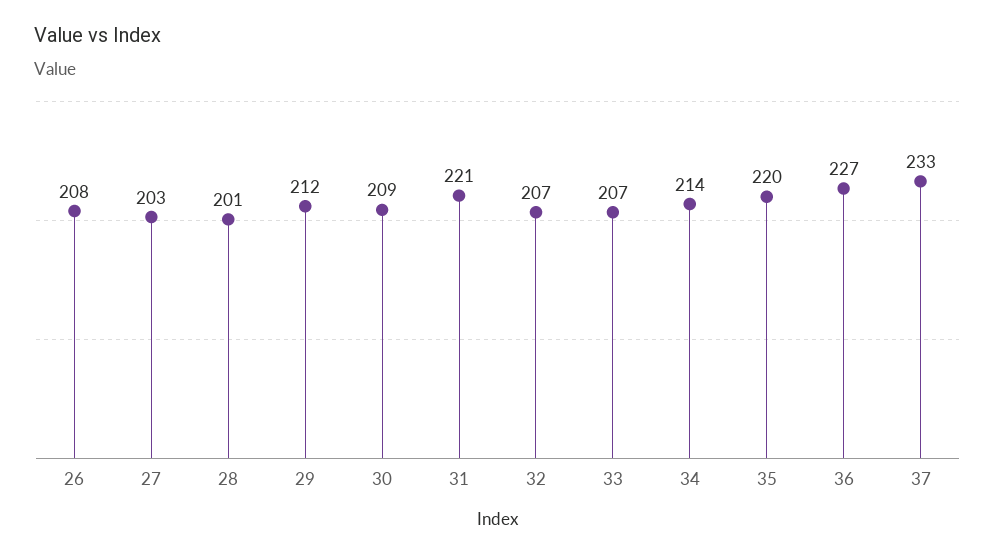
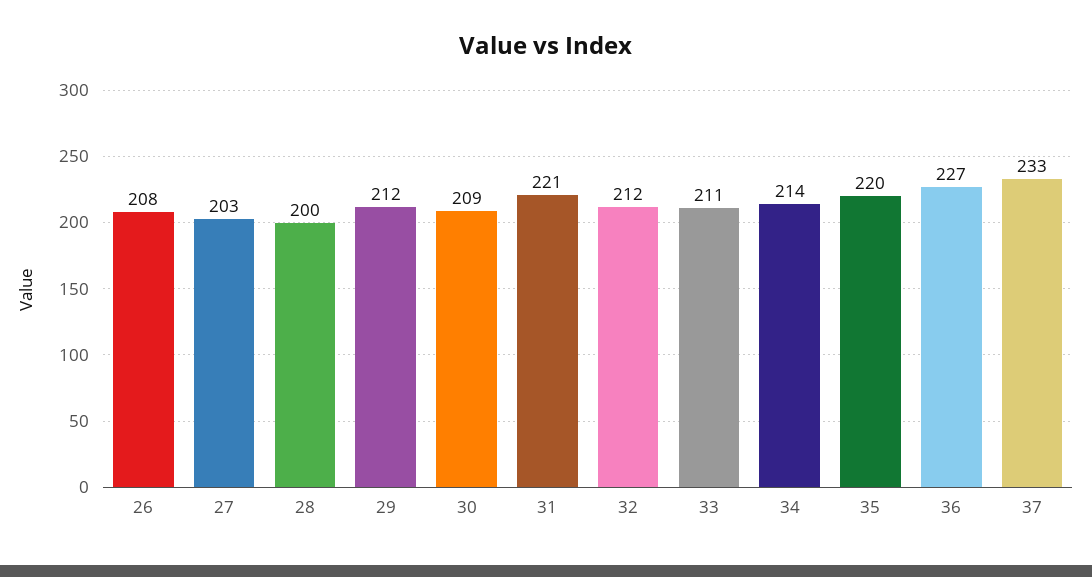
  {
    "26": 208,
    "27": 203,
-   "28": 201,
+   "28": 200,
    "29": 212,
    "30": 209,
    "31": 221,
-   "32": 207,
+   "32": 212,
-   "33": 207,
+   "33": 211,
    "34": 214,
    "35": 220,
    "36": 227,
    "37": 233
  }

